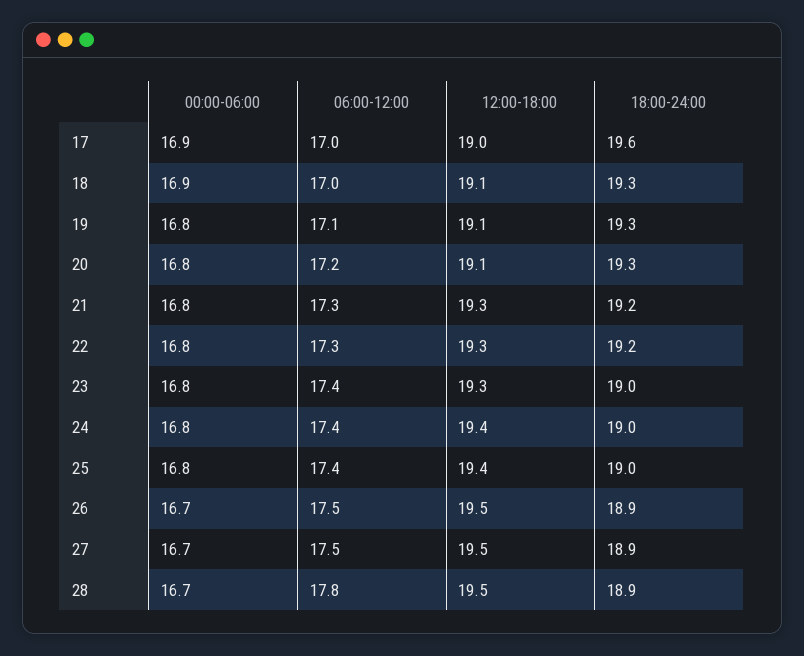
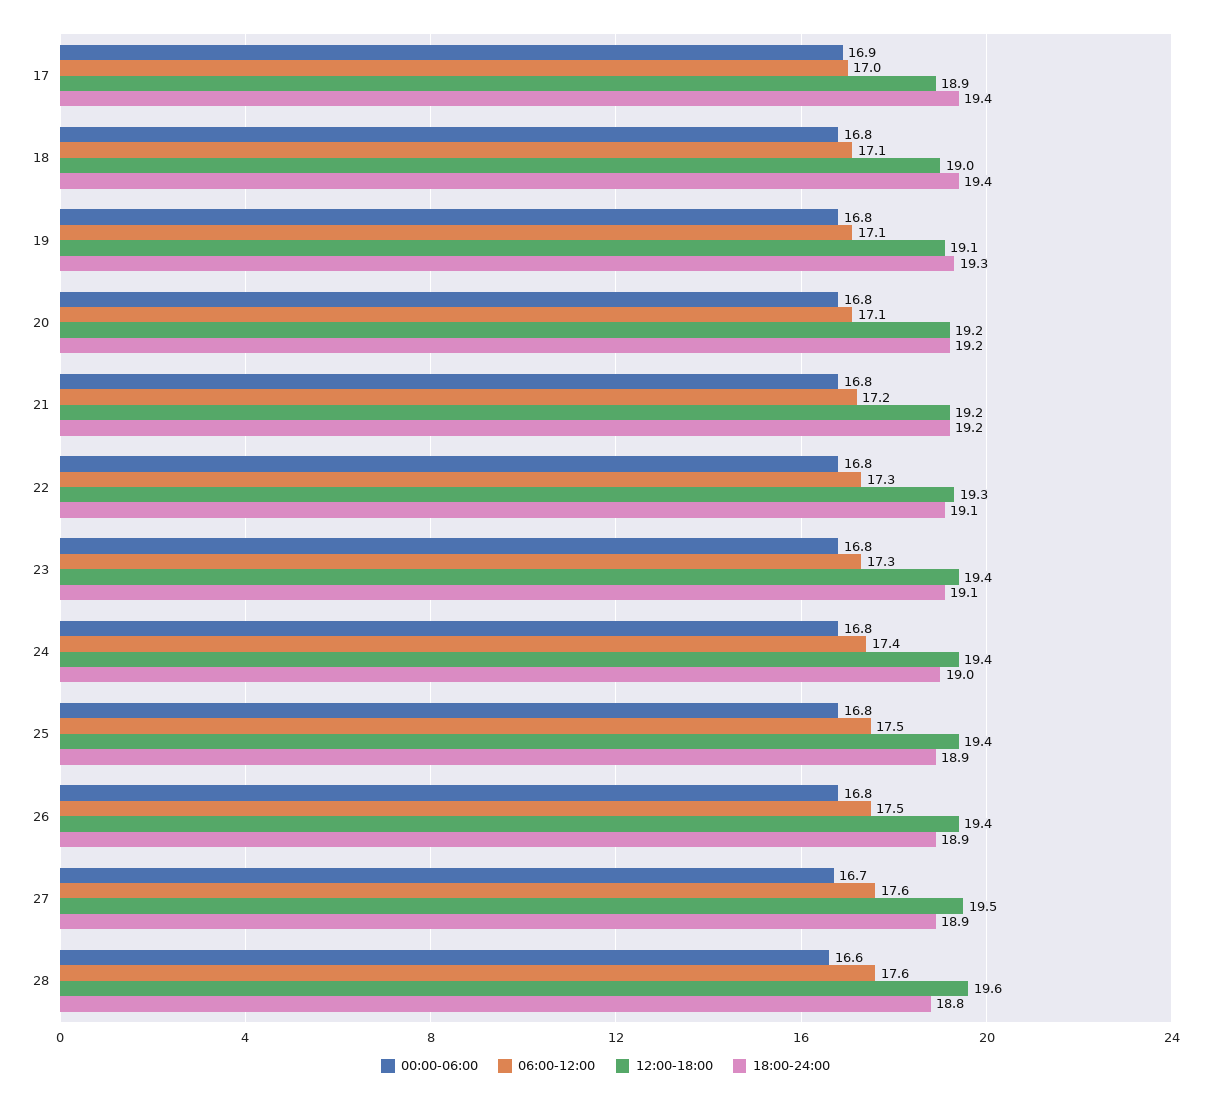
  {
    "00:00-06:00": {
      "17": 16.9,
-     "18": 16.9,
+     "18": 16.8,
      "19": 16.8,
      "20": 16.8,
      "21": 16.8,
      "22": 16.8,
      "23": 16.8,
      "24": 16.8,
      "25": 16.8,
-     "26": 16.7,
+     "26": 16.8,
      "27": 16.7,
-     "28": 16.7
+     "28": 16.6
    },
    "06:00-12:00": {
      "17": 17,
-     "18": 17,
+     "18": 17.1,
      "19": 17.1,
-     "20": 17.2,
+     "20": 17.1,
-     "21": 17.3,
+     "21": 17.2,
      "22": 17.3,
-     "23": 17.4,
+     "23": 17.3,
      "24": 17.4,
-     "25": 17.4,
+     "25": 17.5,
      "26": 17.5,
-     "27": 17.5,
+     "27": 17.6,
-     "28": 17.8
+     "28": 17.6
    },
    "12:00-18:00": {
-     "17": 19,
+     "17": 18.9,
-     "18": 19.1,
+     "18": 19,
      "19": 19.1,
-     "20": 19.1,
+     "20": 19.2,
-     "21": 19.3,
+     "21": 19.2,
      "22": 19.3,
-     "23": 19.3,
+     "23": 19.4,
      "24": 19.4,
      "25": 19.4,
-     "26": 19.5,
+     "26": 19.4,
      "27": 19.5,
-     "28": 19.5
+     "28": 19.6
    },
    "18:00-24:00": {
-     "17": 19.6,
+     "17": 19.4,
-     "18": 19.3,
+     "18": 19.4,
      "19": 19.3,
-     "20": 19.3,
+     "20": 19.2,
      "21": 19.2,
-     "22": 19.2,
+     "22": 19.1,
-     "23": 19,
+     "23": 19.1,
      "24": 19,
-     "25": 19,
+     "25": 18.9,
      "26": 18.9,
      "27": 18.9,
-     "28": 18.9
+     "28": 18.8
    }
  }

